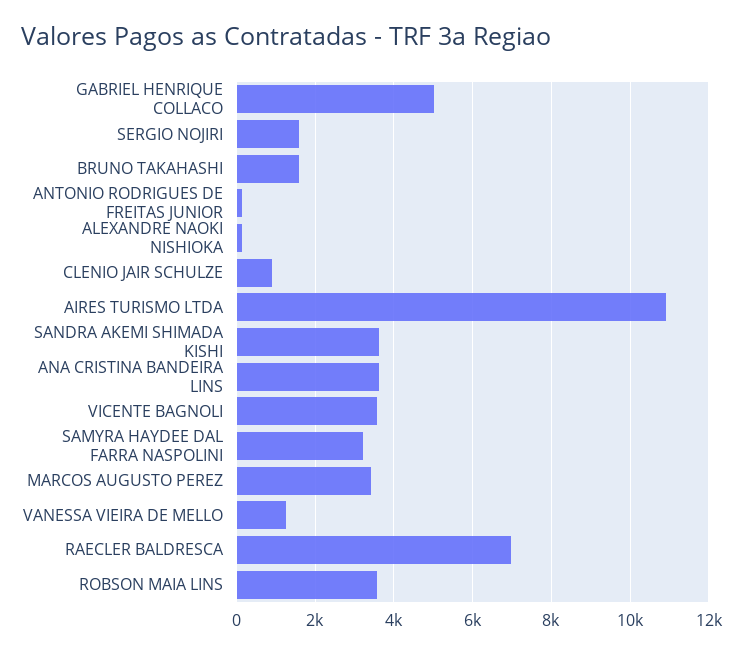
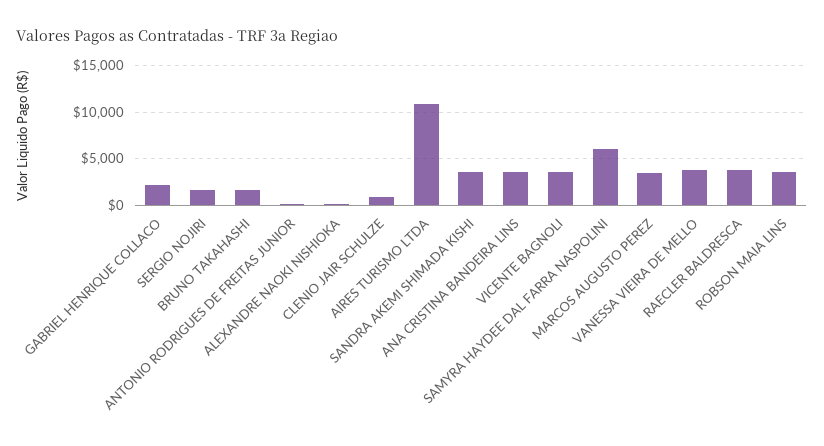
  {
-   "GABRIEL HENRIQUE COLLACO": 5000,
+   "GABRIEL HENRIQUE COLLACO": 2000,
    "SERGIO NOJIRI": 1600,
    "BRUNO TAKAHASHI": 1600,
    "ANTONIO RODRIGUES DE FREITAS JUNIOR": 200,
    "ALEXANDRE NAOKI NISHIOKA": 200,
    "CLENIO JAIR SCHULZE": 1000,
    "AIRES TURISMO LTDA": 11000,
    "SANDRA AKEMI SHIMADA KISHI": 3600,
    "ANA CRISTINA BANDEIRA LINS": 3600,
    "VICENTE BAGNOLI": 3600,
-   "SAMYRA HAYDEE DAL FARRA NASPOLINI": 3200,
+   "SAMYRA HAYDEE DAL FARRA NASPOLINI": 6000,
    "MARCOS AUGUSTO PEREZ": 3400,
-   "VANESSA VIEIRA DE MELLO": 1200,
+   "VANESSA VIEIRA DE MELLO": 4000,
-   "RAECLER BALDRESCA": 7000,
+   "RAECLER BALDRESCA": 4000,
    "ROBSON MAIA LINS": 3600
  }

